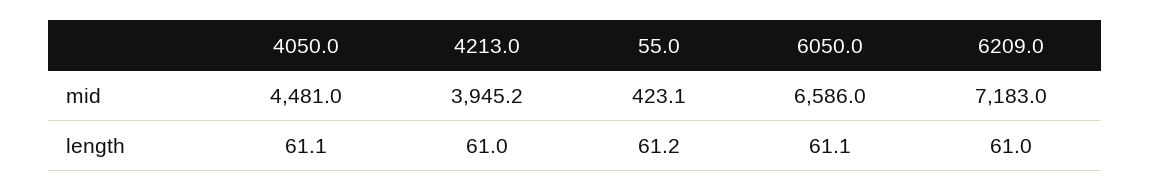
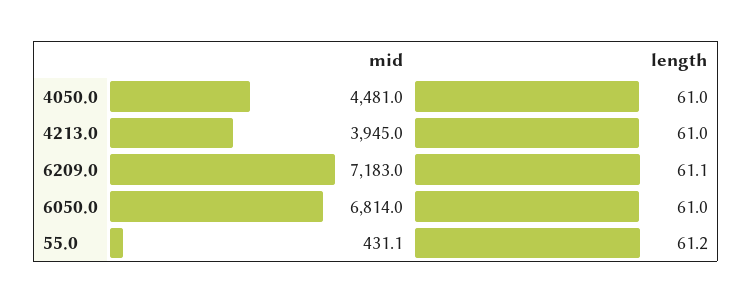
  {
    "4050.0": {
      "mid": 4481,
-     "length": 61.1
+     "length": 61
    },
    "4213.0": {
-     "mid": 3945.2,
+     "mid": 3945,
      "length": 61
    },
    "55.0": {
-     "mid": 423.1,
+     "mid": 431.1,
      "length": 61.2
    },
    "6050.0": {
-     "mid": 6586,
+     "mid": 6814,
-     "length": 61.1
+     "length": 61
    },
    "6209.0": {
      "mid": 7183,
-     "length": 61
+     "length": 61.1
    }
  }

